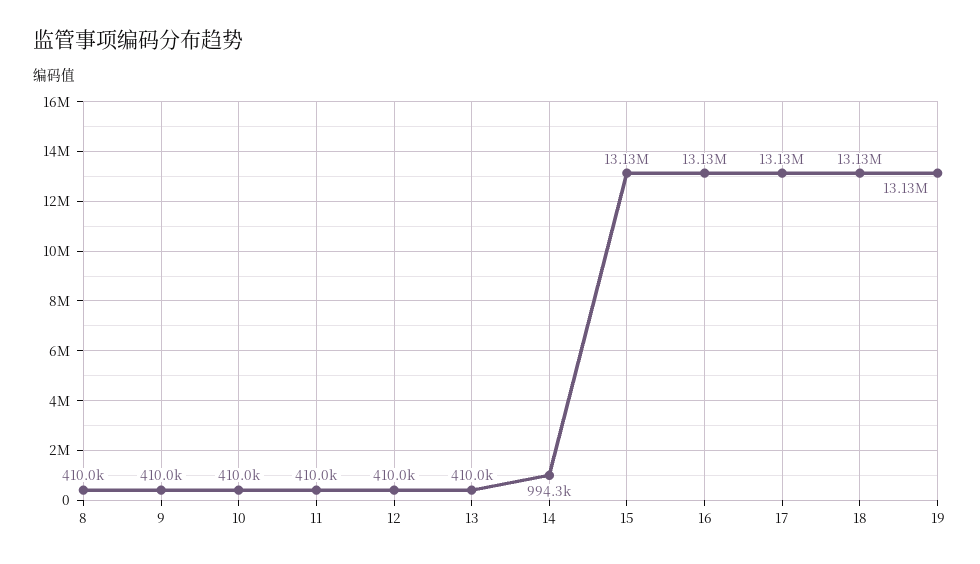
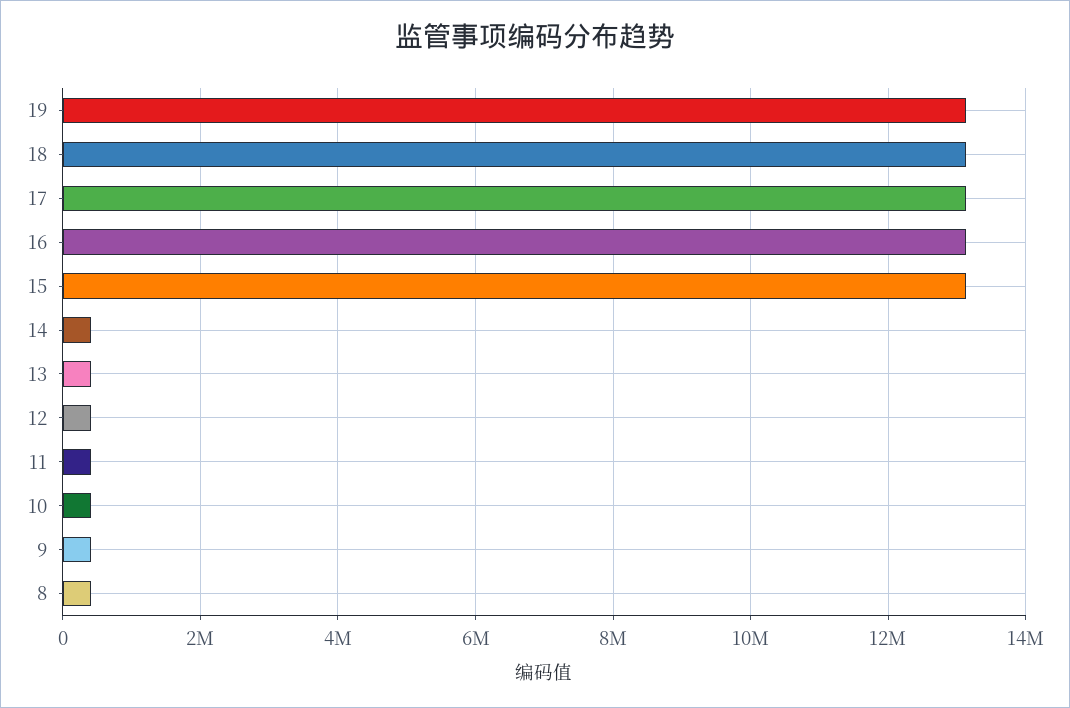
  {
    "8": 410000,
    "9": 410000,
    "10": 410000,
    "11": 410000,
    "12": 410000,
    "13": 410000,
-   "14": 994300,
+   "14": 400000,
    "15": 13130000,
    "16": 13130000,
    "17": 13130000,
    "18": 13130000,
    "19": 13130000
  }

